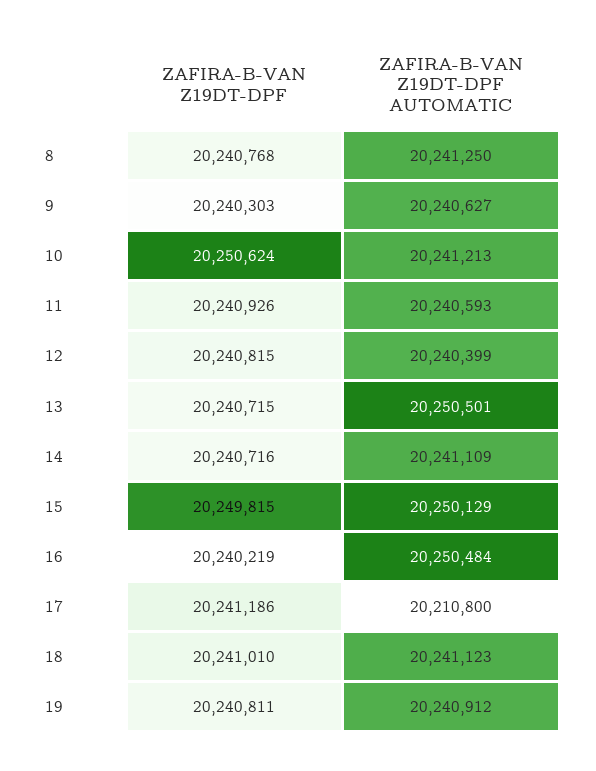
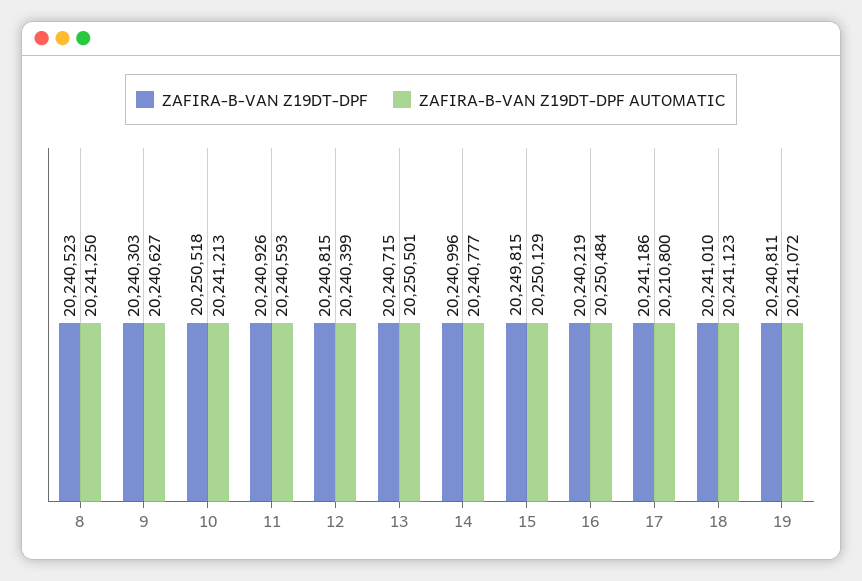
  {
    "ZAFIRA-B-VAN Z19DT-DPF": {
-     "8": 20240768,
+     "8": 20240523,
      "9": 20240303,
-     "10": 20250624,
+     "10": 20250518,
      "11": 20240926,
      "12": 20240815,
      "13": 20240715,
-     "14": 20240716,
+     "14": 20240996,
      "15": 20249815,
      "16": 20240219,
      "17": 20241186,
      "18": 20241010,
      "19": 20240811
    },
    "ZAFIRA-B-VAN Z19DT-DPF AUTOMATIC": {
      "8": 20241250,
      "9": 20240627,
      "10": 20241213,
      "11": 20240593,
      "12": 20240399,
      "13": 20250501,
-     "14": 20241109,
+     "14": 20240777,
      "15": 20250129,
      "16": 20250484,
      "17": 20210800,
      "18": 20241123,
-     "19": 20240912
+     "19": 20241072
    }
  }

